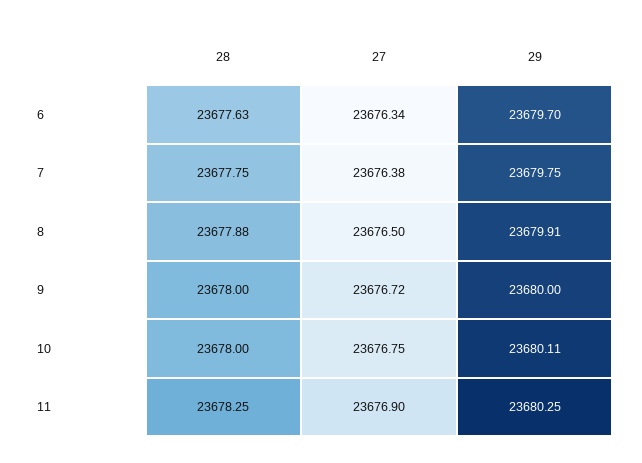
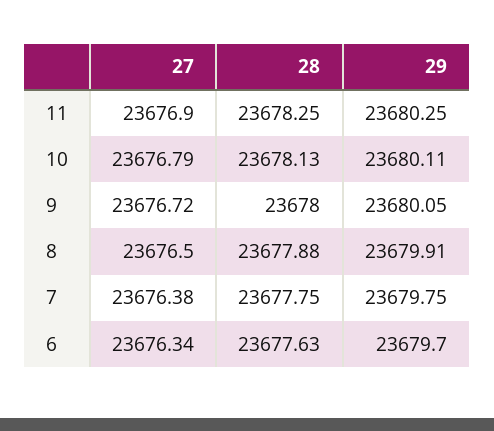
  {
    "28": {
      "6": 23677.63,
      "7": 23677.75,
      "8": 23677.88,
      "9": 23678,
-     "10": 23678,
+     "10": 23678.13,
      "11": 23678.25
    },
    "27": {
      "6": 23676.34,
      "7": 23676.38,
      "8": 23676.5,
      "9": 23676.72,
-     "10": 23676.75,
+     "10": 23676.79,
      "11": 23676.9
    },
    "29": {
      "6": 23679.7,
      "7": 23679.75,
      "8": 23679.91,
-     "9": 23680,
+     "9": 23680.05,
      "10": 23680.11,
      "11": 23680.25
    }
  }

